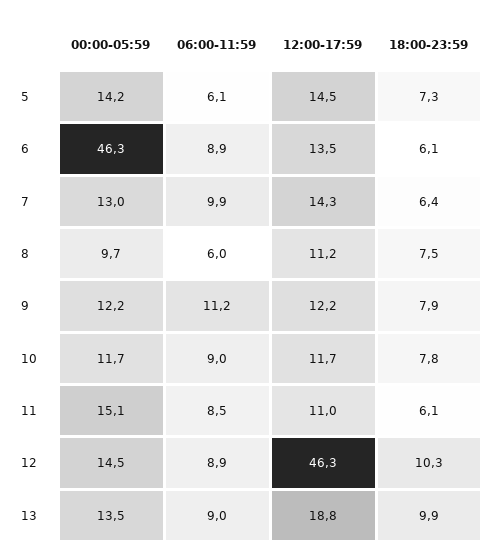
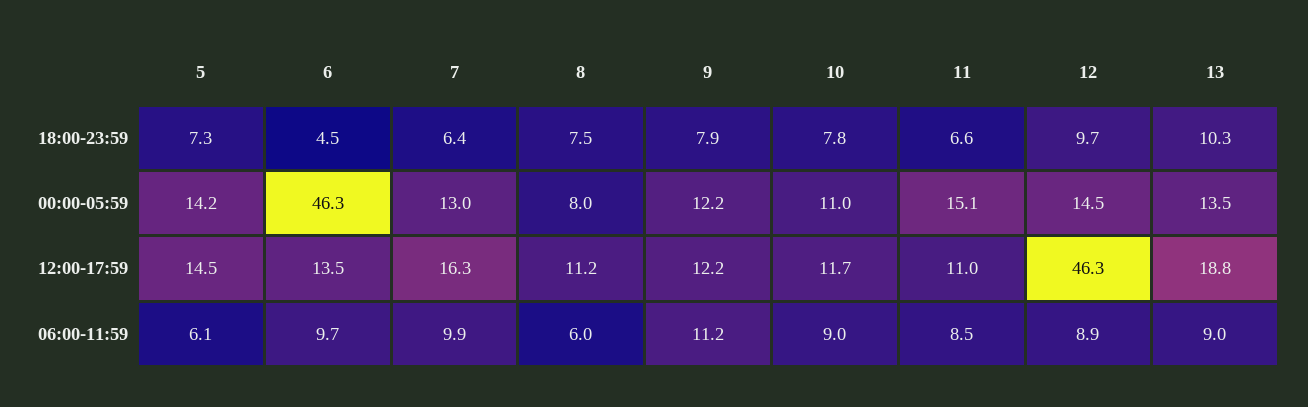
  {
    "00:00-05:59": {
      "5": 14.2,
      "6": 46.3,
      "7": 13,
-     "8": 9.7,
+     "8": 8,
      "9": 12.2,
-     "10": 11.7,
+     "10": 11,
      "11": 15.1,
      "12": 14.5,
      "13": 13.5
    },
    "06:00-11:59": {
      "5": 6.1,
-     "6": 8.9,
+     "6": 9.7,
      "7": 9.9,
      "8": 6,
      "9": 11.2,
      "10": 9,
      "11": 8.5,
      "12": 8.9,
      "13": 9
    },
    "12:00-17:59": {
      "5": 14.5,
      "6": 13.5,
-     "7": 14.3,
+     "7": 16.3,
      "8": 11.2,
      "9": 12.2,
      "10": 11.7,
      "11": 11,
      "12": 46.3,
      "13": 18.8
    },
    "18:00-23:59": {
      "5": 7.3,
-     "6": 6.1,
+     "6": 4.5,
      "7": 6.4,
      "8": 7.5,
      "9": 7.9,
      "10": 7.8,
-     "11": 6.1,
+     "11": 6.6,
-     "12": 10.3,
+     "12": 9.7,
-     "13": 9.9
+     "13": 10.3
    }
  }

